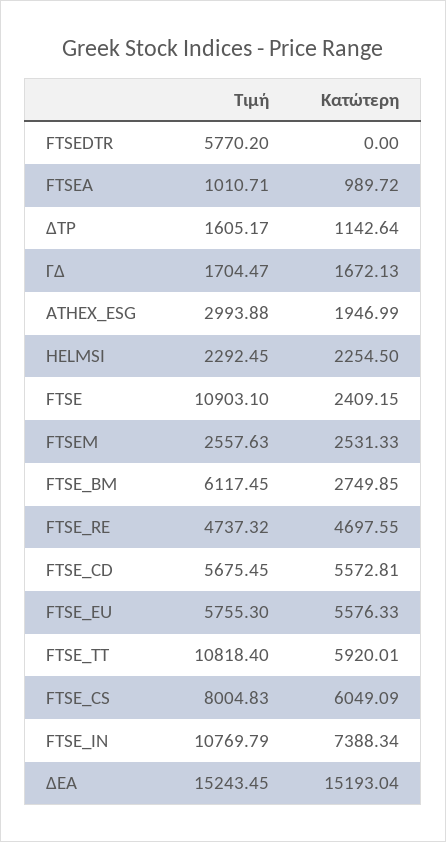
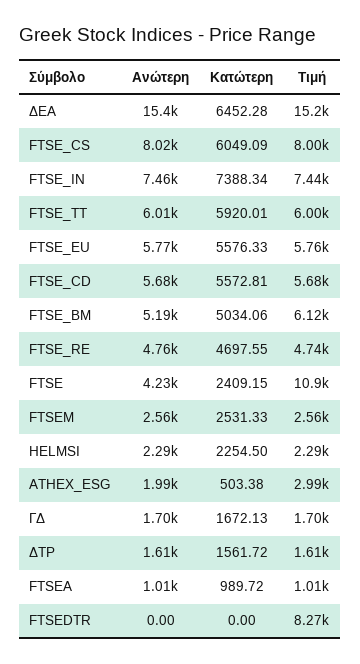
  {
    "Τιμή": {
-     "FTSEDTR": 5770.2,
+     "FTSEDTR": 8270,
      "FTSEA": 1010.71,
      "ΔΤΡ": 1605.17,
      "ΓΔ": 1704.47,
      "ATHEX_ESG": 2993.88,
      "HELMSI": 2292.45,
      "FTSE": 10903.1,
      "FTSEM": 2557.63,
      "FTSE_BM": 6117.45,
      "FTSE_RE": 4737.32,
      "FTSE_CD": 5675.45,
      "FTSE_EU": 5755.3,
-     "FTSE_TT": 10818.4,
+     "FTSE_TT": 6000,
      "FTSE_CS": 8004.83,
-     "FTSE_IN": 10769.79,
+     "FTSE_IN": 7440,
      "ΔΕΑ": 15243.45
    },
    "Κατώτερη": {
      "FTSEDTR": 0,
      "FTSEA": 989.72,
-     "ΔΤΡ": 1142.64,
+     "ΔΤΡ": 1561.72,
      "ΓΔ": 1672.13,
-     "ATHEX_ESG": 1946.99,
+     "ATHEX_ESG": 503.38,
      "HELMSI": 2254.5,
      "FTSE": 2409.15,
      "FTSEM": 2531.33,
-     "FTSE_BM": 2749.85,
+     "FTSE_BM": 5034.06,
      "FTSE_RE": 4697.55,
      "FTSE_CD": 5572.81,
      "FTSE_EU": 5576.33,
      "FTSE_TT": 5920.01,
      "FTSE_CS": 6049.09,
      "FTSE_IN": 7388.34,
-     "ΔΕΑ": 15193.04
+     "ΔΕΑ": 6452.28
-   }
+   },
+   "Ανώτερη": {
+     "ΔΕΑ": 15400,
+     "FTSE_CS": 8020,
+     "FTSE_IN": 7460,
+     "FTSE_TT": 6010,
+     "FTSE_EU": 5770,
+     "FTSE_CD": 5680,
+     "FTSE_BM": 5190,
+     "FTSE_RE": 4760,
+     "FTSE": 4230,
+     "FTSEM": 2560,
+     "HELMSI": 2290,
+     "ATHEX_ESG": 1990,
+     "ΓΔ": 1700,
+     "ΔΤΡ": 1610,
+     "FTSEA": 1010,
+     "FTSEDTR": 0
+   }
  }

